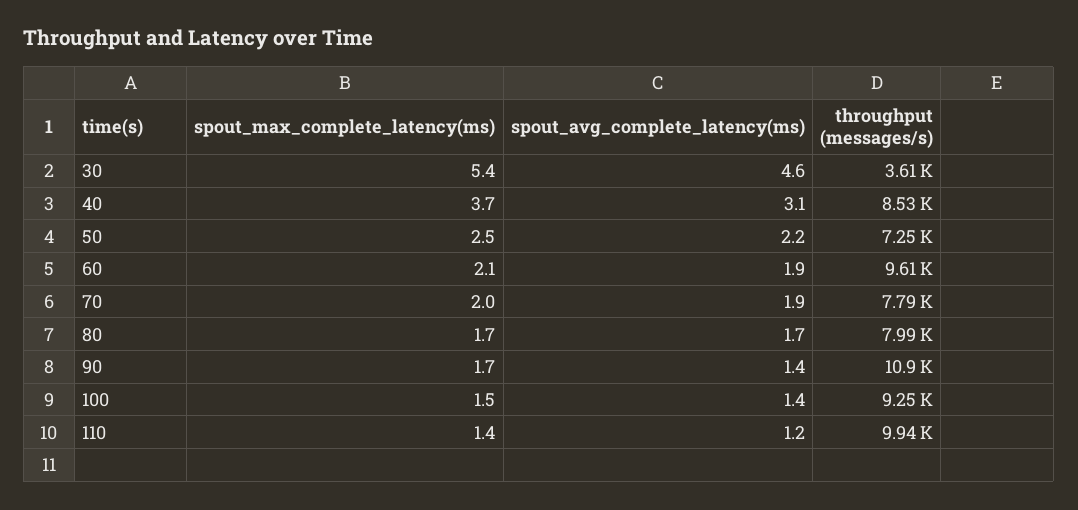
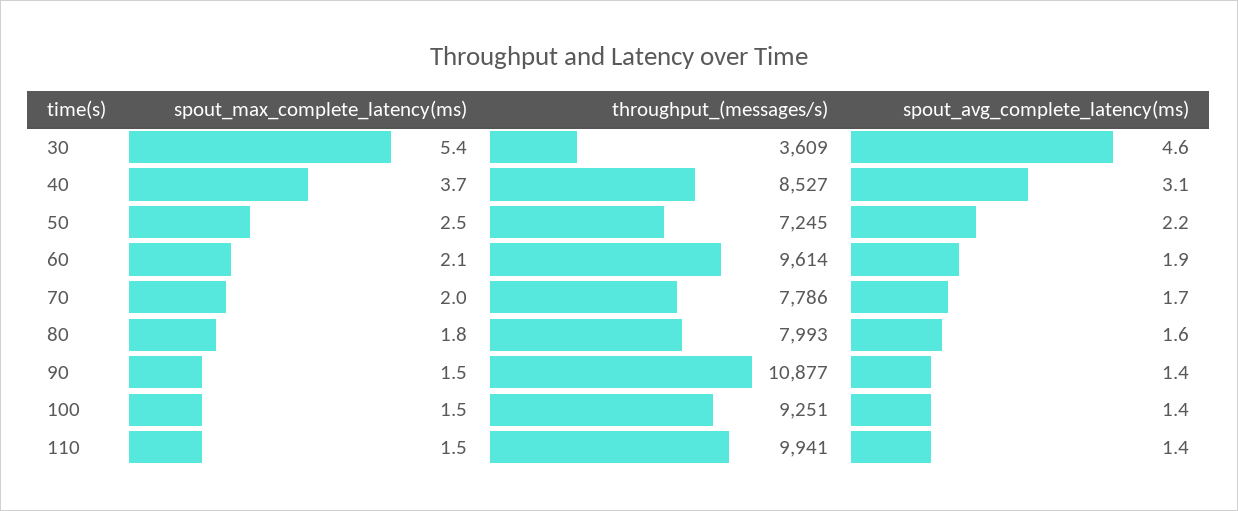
  {
    "spout_max_complete_latency(ms)": {
      "30": 5.4,
      "40": 3.7,
      "50": 2.5,
      "60": 2.1,
      "70": 2,
-     "80": 1.7,
+     "80": 1.8,
-     "90": 1.7,
+     "90": 1.5,
      "100": 1.5,
-     "110": 1.4
+     "110": 1.5
    },
    "spout_avg_complete_latency(ms)": {
      "30": 4.6,
      "40": 3.1,
      "50": 2.2,
      "60": 1.9,
-     "70": 1.9,
+     "70": 1.7,
-     "80": 1.7,
+     "80": 1.6,
      "90": 1.4,
      "100": 1.4,
-     "110": 1.2
+     "110": 1.4
    },
    "throughput (messages/s)": {
      "30": 3609,
      "40": 8527,
      "50": 7245,
      "60": 9614,
      "70": 7786,
      "80": 7993,
      "90": 10877,
      "100": 9251,
      "110": 9941
    }
  }

